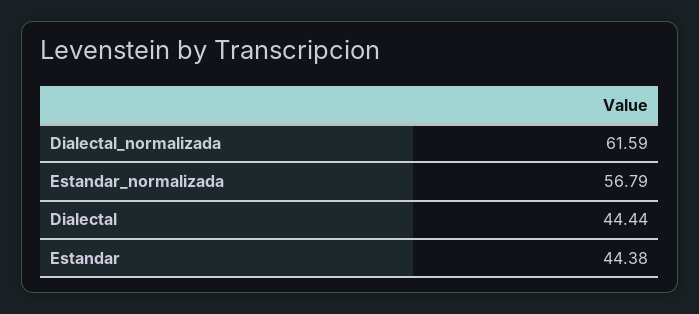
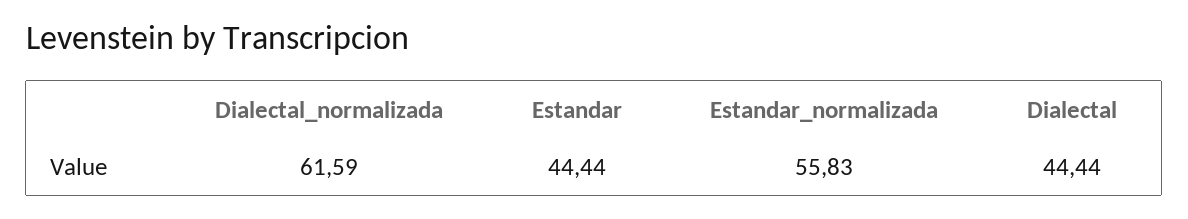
  {
    "Dialectal_normalizada": 61.59,
-   "Estandar_normalizada": 56.79,
+   "Estandar_normalizada": 55.83,
    "Dialectal": 44.44,
-   "Estandar": 44.38
+   "Estandar": 44.44
  }

